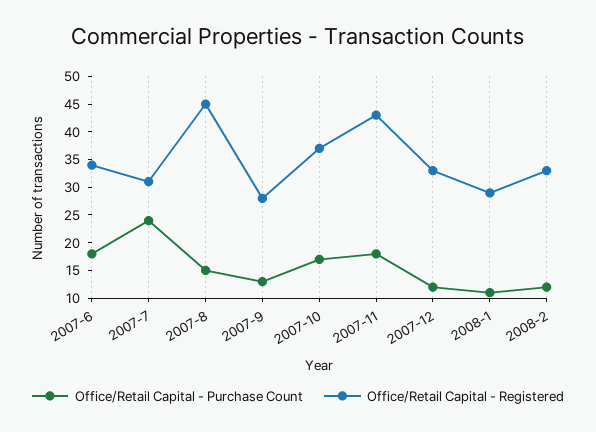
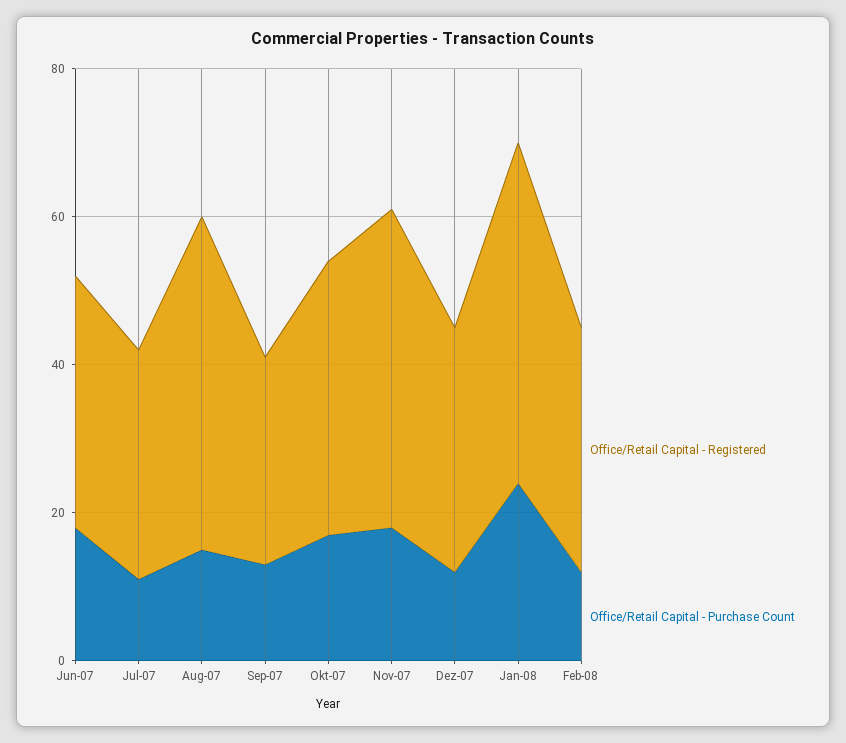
  {
    "Office/Retail Capital - Purchase Count": {
      "2007-6": 20,
-     "2007-7": 25,
+     "2007-7": 10,
      "2007-8": 15,
      "2007-9": 15,
      "2007-10": 15,
      "2007-11": 20,
      "2007-12": 10,
-     "2008-1": 10,
+     "2008-1": 25,
      "2008-2": 10
    },
    "Office/Retail Capital - Registered": {
      "2007-6": 35,
      "2007-7": 30,
      "2007-8": 45,
      "2007-9": 30,
      "2007-10": 35,
      "2007-11": 45,
      "2007-12": 35,
-     "2008-1": 30,
+     "2008-1": 45,
      "2008-2": 35
    }
  }

